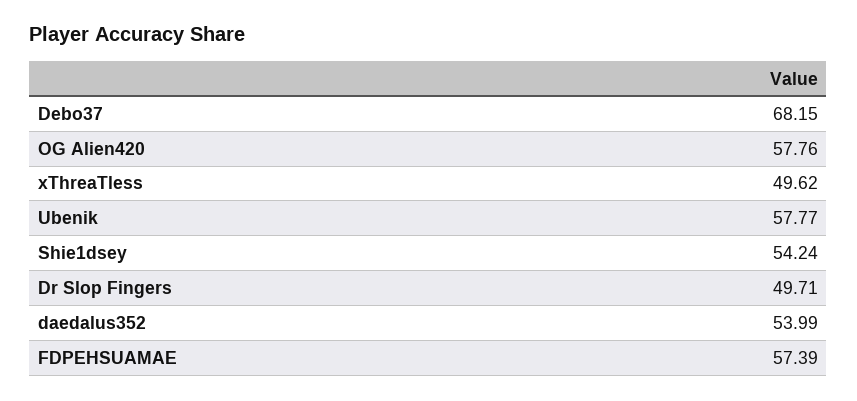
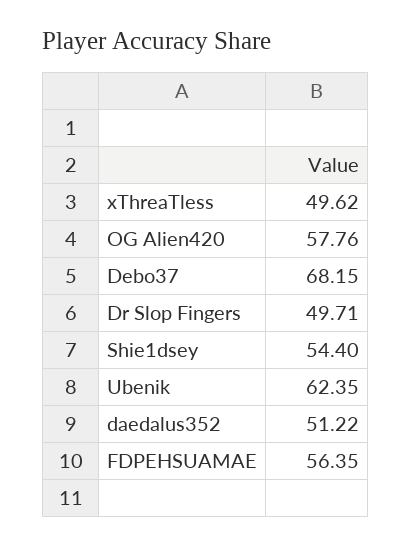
  {
    "Debo37": 68.15,
    "OG Alien420": 57.76,
    "xThreaTless": 49.62,
-   "Ubenik": 57.77,
+   "Ubenik": 62.35,
-   "Shie1dsey": 54.24,
+   "Shie1dsey": 54.4,
    "Dr Slop Fingers": 49.71,
-   "daedalus352": 53.99,
+   "daedalus352": 51.22,
-   "FDPEHSUAMAE": 57.39
+   "FDPEHSUAMAE": 56.35
  }

